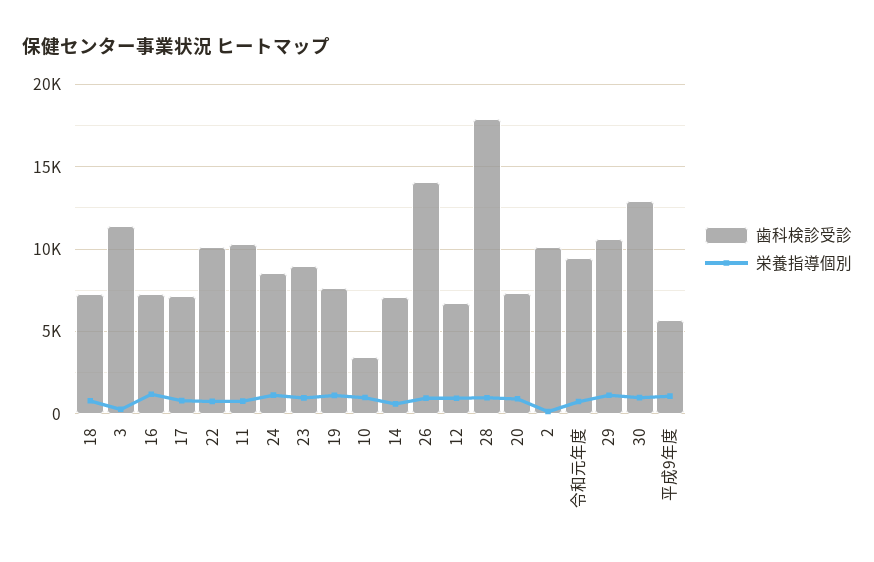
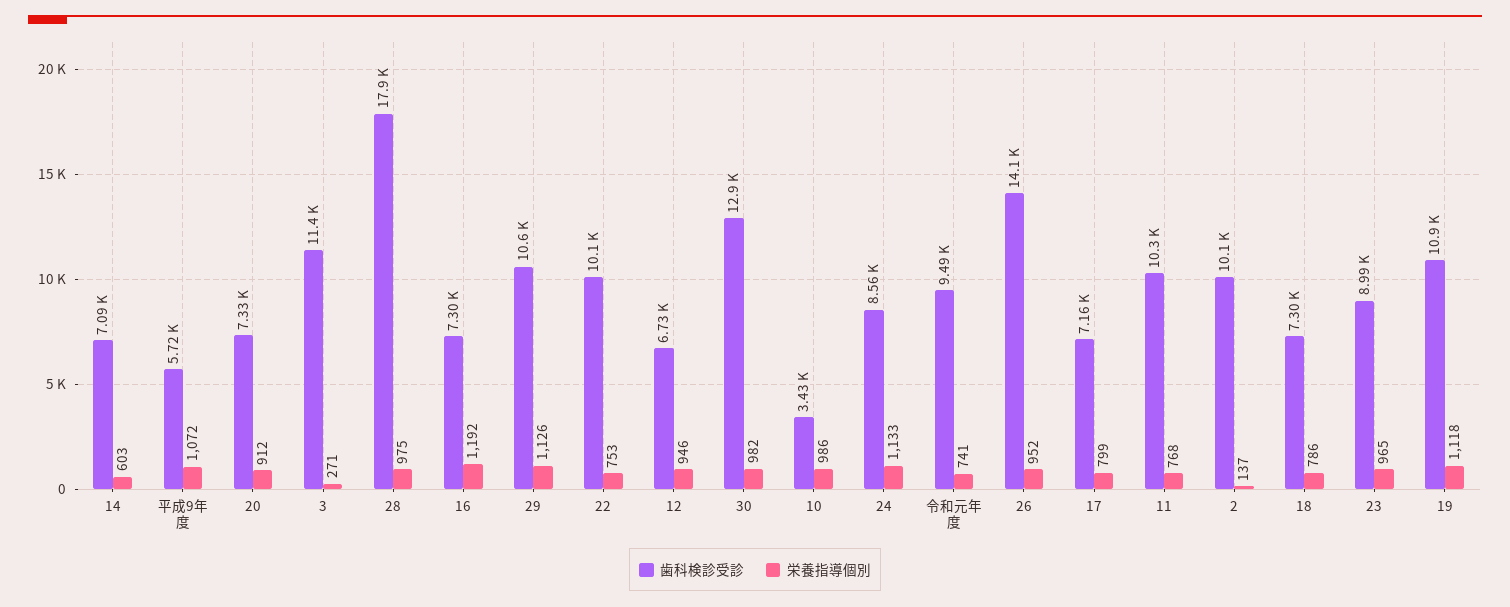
  {
    "歯科検診受診": {
      "18": 7300,
      "3": 11400,
      "16": 7300,
      "17": 7160,
      "22": 10100,
      "11": 10300,
      "24": 8560,
      "23": 8990,
-     "19": 7500,
+     "19": 10900,
      "10": 3430,
      "14": 7090,
      "26": 14100,
      "12": 6730,
      "28": 17900,
      "20": 7330,
      "2": 10100,
      "令和元年度": 9490,
      "29": 10600,
      "30": 12900,
      "平成9年度": 5720
    },
    "栄養指導個別": {
      "18": 786,
      "3": 271,
      "16": 1192,
      "17": 799,
      "22": 753,
      "11": 768,
      "24": 1133,
      "23": 965,
      "19": 1118,
      "10": 986,
      "14": 603,
      "26": 952,
      "12": 946,
      "28": 975,
      "20": 912,
      "2": 137,
      "令和元年度": 741,
      "29": 1126,
      "30": 982,
      "平成9年度": 1072
    }
  }

